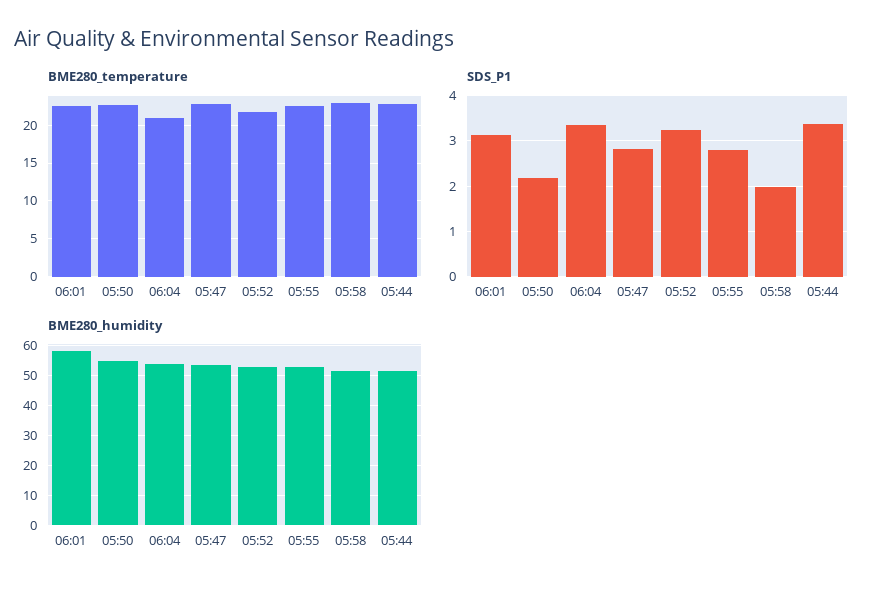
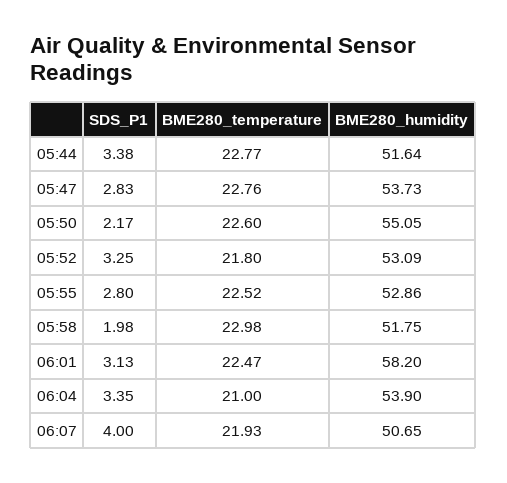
  {
    "BME280_temperature": {
      "06:01": 22.47,
      "05:50": 22.6,
      "06:04": 21,
      "05:47": 22.76,
      "05:52": 21.8,
      "05:55": 22.52,
      "05:58": 22.98,
-     "05:44": 22.77
+     "05:44": 22.77,
+     "06:07": 21.93
    },
    "SDS_P1": {
      "06:01": 3.13,
      "05:50": 2.17,
      "06:04": 3.35,
      "05:47": 2.83,
      "05:52": 3.25,
      "05:55": 2.8,
      "05:58": 1.98,
-     "05:44": 3.38
+     "05:44": 3.38,
+     "06:07": 4
    },
    "BME280_humidity": {
      "06:01": 58.2,
      "05:50": 55.05,
      "06:04": 53.9,
      "05:47": 53.73,
      "05:52": 53.09,
      "05:55": 52.86,
      "05:58": 51.75,
-     "05:44": 51.64
+     "05:44": 51.64,
+     "06:07": 50.65
    }
  }

